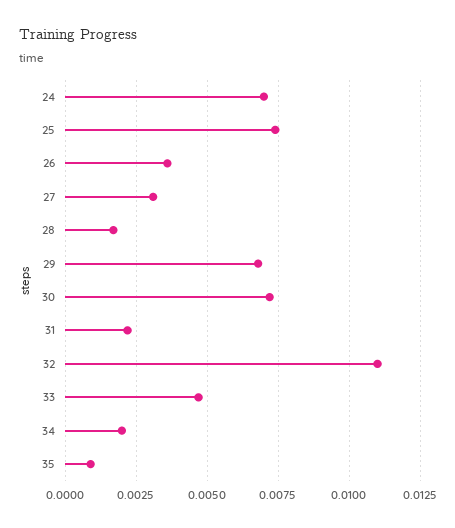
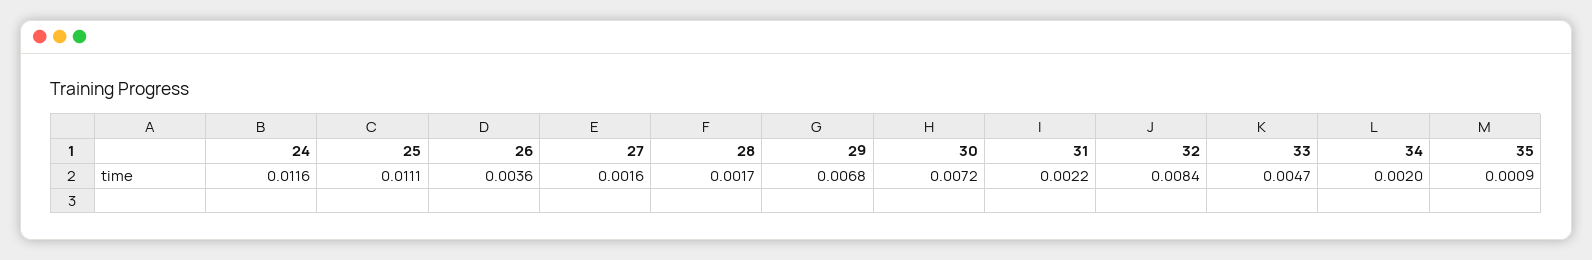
  {
-   "24": 0.007,
+   "24": 0.0116,
-   "25": 0.0075,
+   "25": 0.0111,
    "26": 0.0036,
-   "27": 0.003,
+   "27": 0.0016,
    "28": 0.0017,
    "29": 0.0068,
    "30": 0.0072,
    "31": 0.0022,
-   "32": 0.011,
+   "32": 0.0084,
    "33": 0.0047,
    "34": 0.002,
    "35": 0.0009
  }

